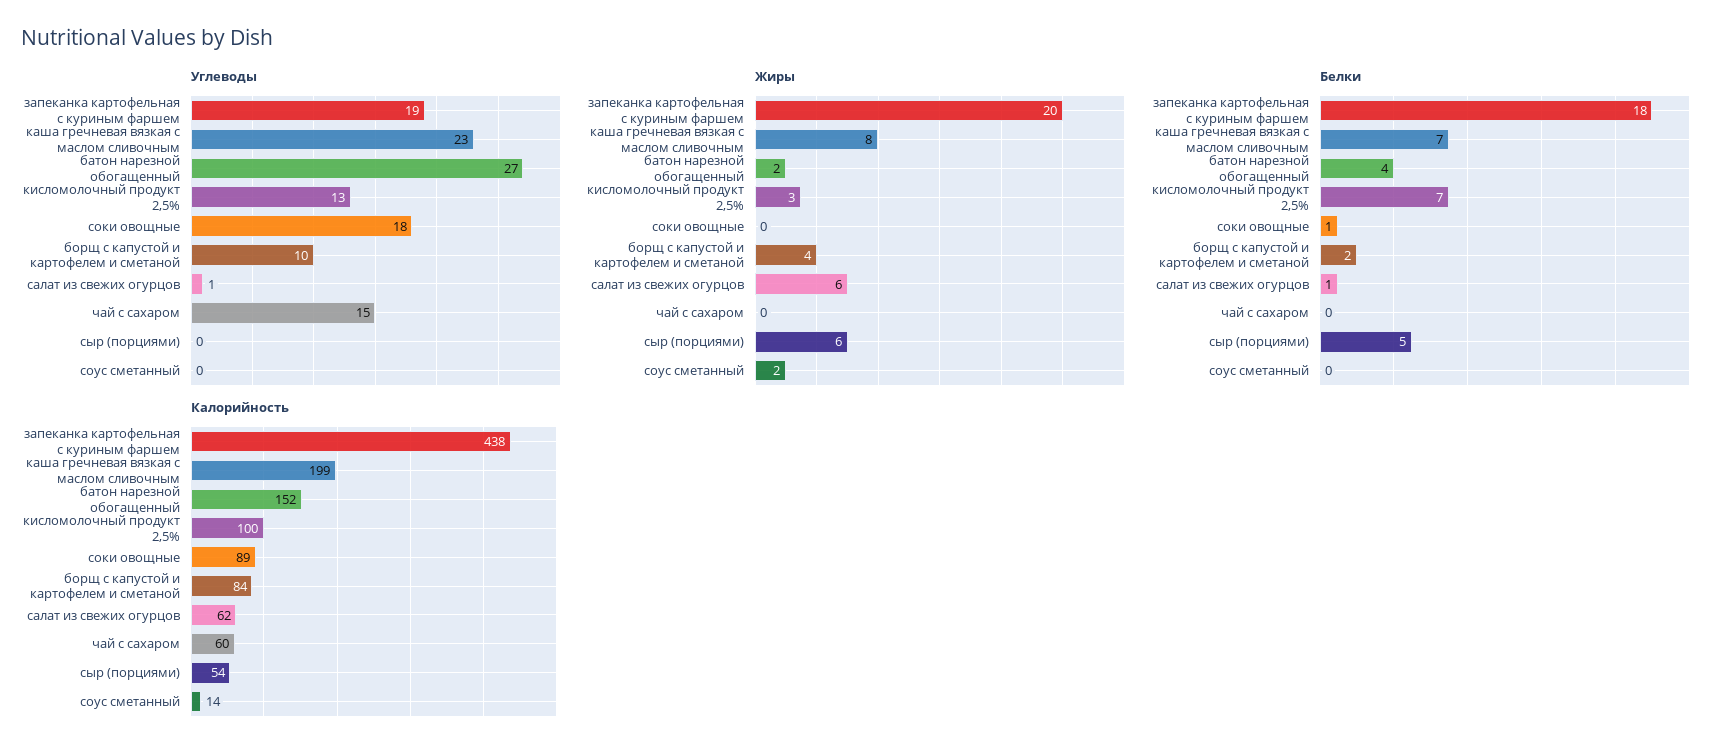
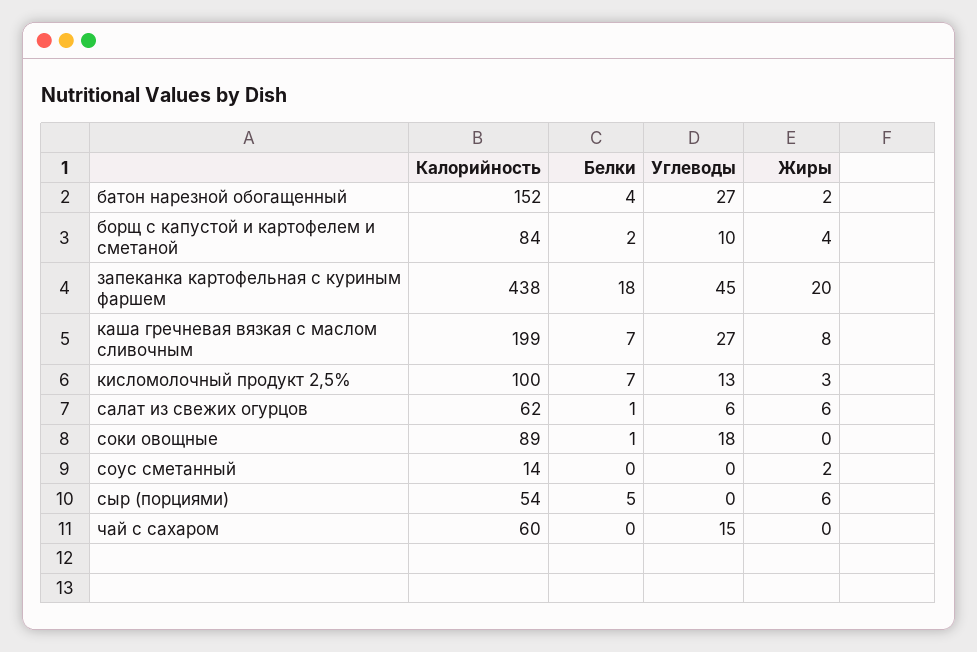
  {
    "Углеводы": {
-     "запеканка картофельная с куриным фаршем": 19,
+     "запеканка картофельная с куриным фаршем": 45,
-     "каша гречневая вязкая с маслом сливочным": 23,
+     "каша гречневая вязкая с маслом сливочным": 27,
      "батон нарезной обогащенный": 27,
      "кисломолочный продукт 2,5%": 13,
      "соки овощные": 18,
      "борщ с капустой и картофелем и сметаной": 10,
-     "салат из свежих огурцов": 1,
+     "салат из свежих огурцов": 6,
      "чай с сахаром": 15,
      "сыр (порциями)": 0,
      "соус сметанный": 0
    },
    "Жиры": {
      "запеканка картофельная с куриным фаршем": 20,
      "каша гречневая вязкая с маслом сливочным": 8,
      "батон нарезной обогащенный": 2,
      "кисломолочный продукт 2,5%": 3,
      "соки овощные": 0,
      "борщ с капустой и картофелем и сметаной": 4,
      "салат из свежих огурцов": 6,
      "чай с сахаром": 0,
      "сыр (порциями)": 6,
      "соус сметанный": 2
    },
    "Белки": {
      "запеканка картофельная с куриным фаршем": 18,
      "каша гречневая вязкая с маслом сливочным": 7,
      "батон нарезной обогащенный": 4,
      "кисломолочный продукт 2,5%": 7,
      "соки овощные": 1,
      "борщ с капустой и картофелем и сметаной": 2,
      "салат из свежих огурцов": 1,
      "чай с сахаром": 0,
      "сыр (порциями)": 5,
      "соус сметанный": 0
    },
    "Калорийность": {
      "запеканка картофельная с куриным фаршем": 438,
      "каша гречневая вязкая с маслом сливочным": 199,
      "батон нарезной обогащенный": 152,
      "кисломолочный продукт 2,5%": 100,
      "соки овощные": 89,
      "борщ с капустой и картофелем и сметаной": 84,
      "салат из свежих огурцов": 62,
      "чай с сахаром": 60,
      "сыр (порциями)": 54,
      "соус сметанный": 14
    }
  }

